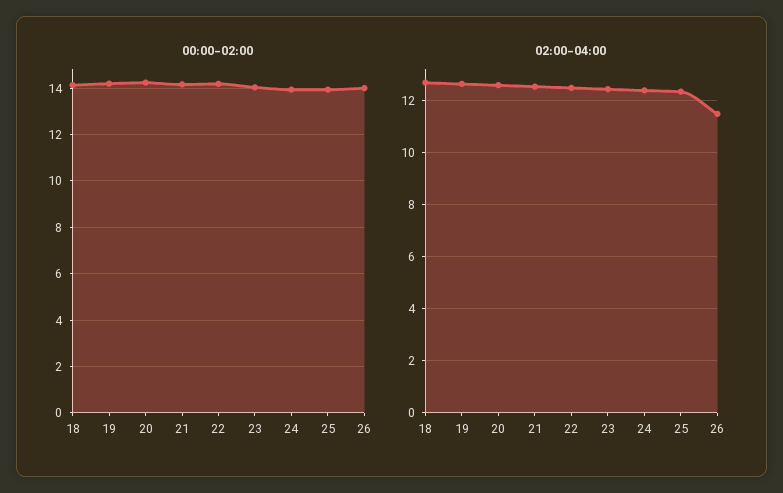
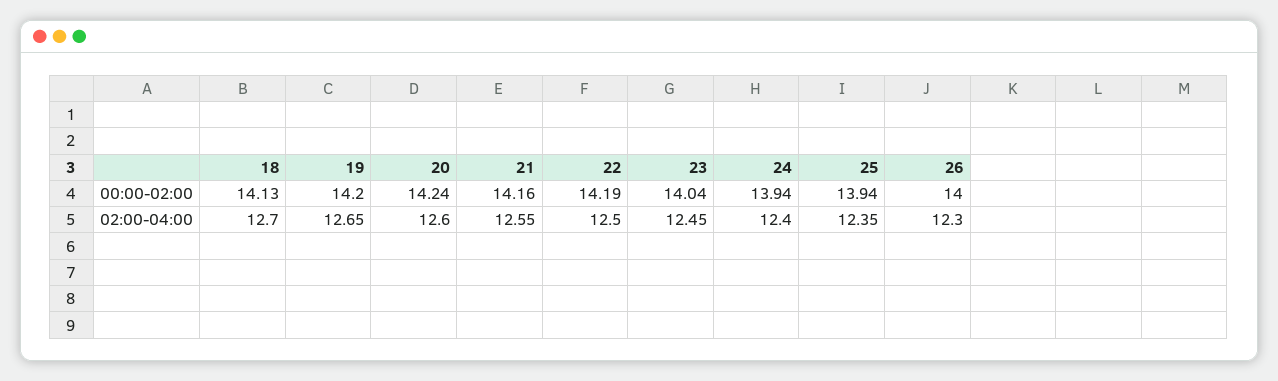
  {
    "00:00-02:00": {
      "18": 14.13,
      "19": 14.2,
      "20": 14.24,
      "21": 14.16,
      "22": 14.19,
      "23": 14.04,
      "24": 13.94,
      "25": 13.94,
      "26": 14
    },
    "02:00-04:00": {
      "18": 12.7,
      "19": 12.65,
      "20": 12.6,
      "21": 12.55,
      "22": 12.5,
      "23": 12.45,
      "24": 12.4,
      "25": 12.35,
-     "26": 11.5
+     "26": 12.3
    }
  }

